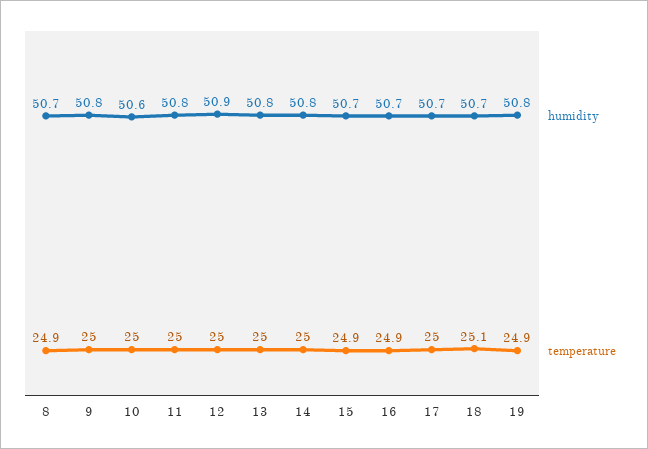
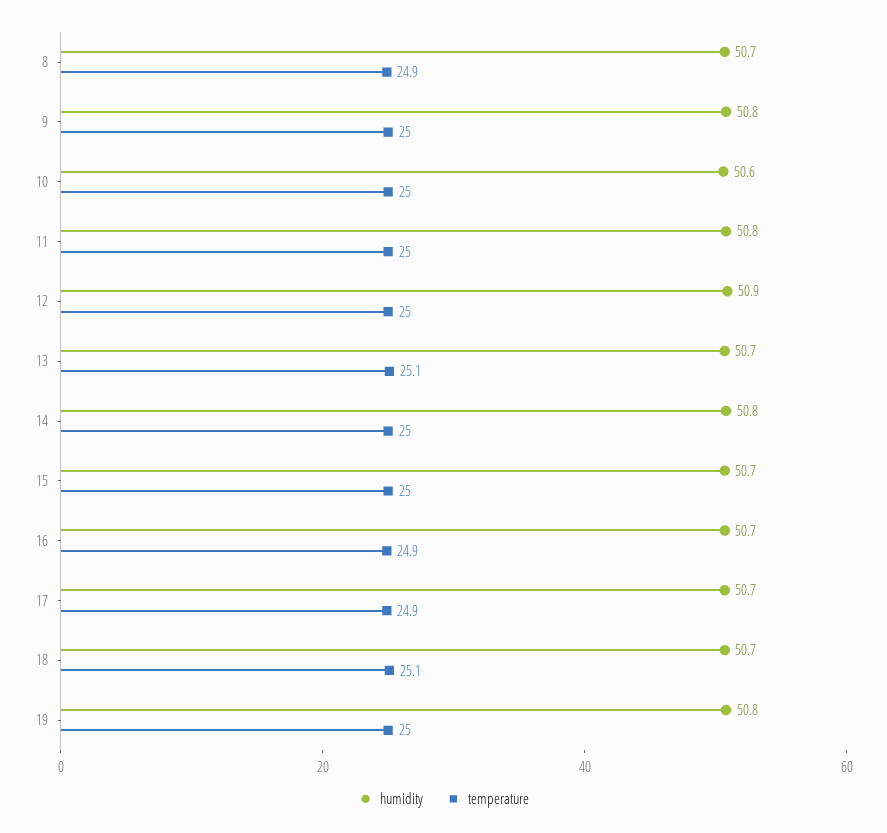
  {
    "humidity": {
      "8": 50.7,
      "9": 50.8,
      "10": 50.6,
      "11": 50.8,
      "12": 50.9,
-     "13": 50.8,
+     "13": 50.7,
      "14": 50.8,
      "15": 50.7,
      "16": 50.7,
      "17": 50.7,
      "18": 50.7,
      "19": 50.8
    },
    "temperature": {
      "8": 24.9,
      "9": 25,
      "10": 25,
      "11": 25,
      "12": 25,
-     "13": 25,
+     "13": 25.1,
      "14": 25,
-     "15": 24.9,
+     "15": 25,
      "16": 24.9,
-     "17": 25,
+     "17": 24.9,
      "18": 25.1,
-     "19": 24.9
+     "19": 25
    }
  }

